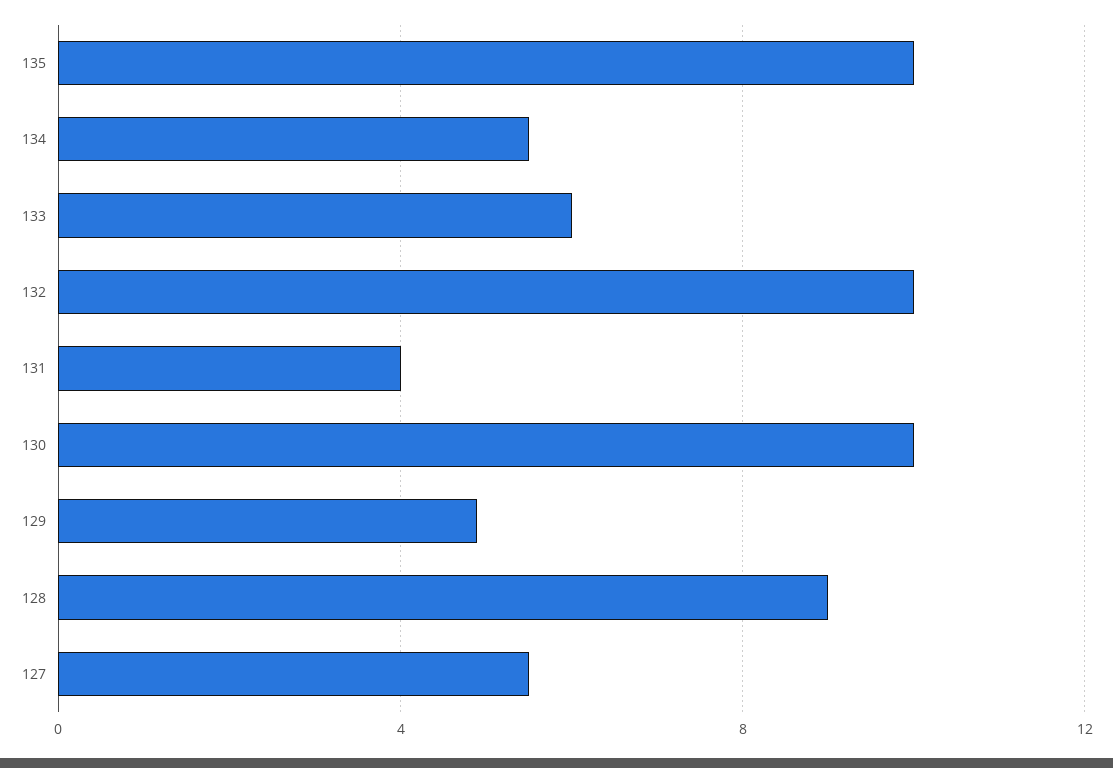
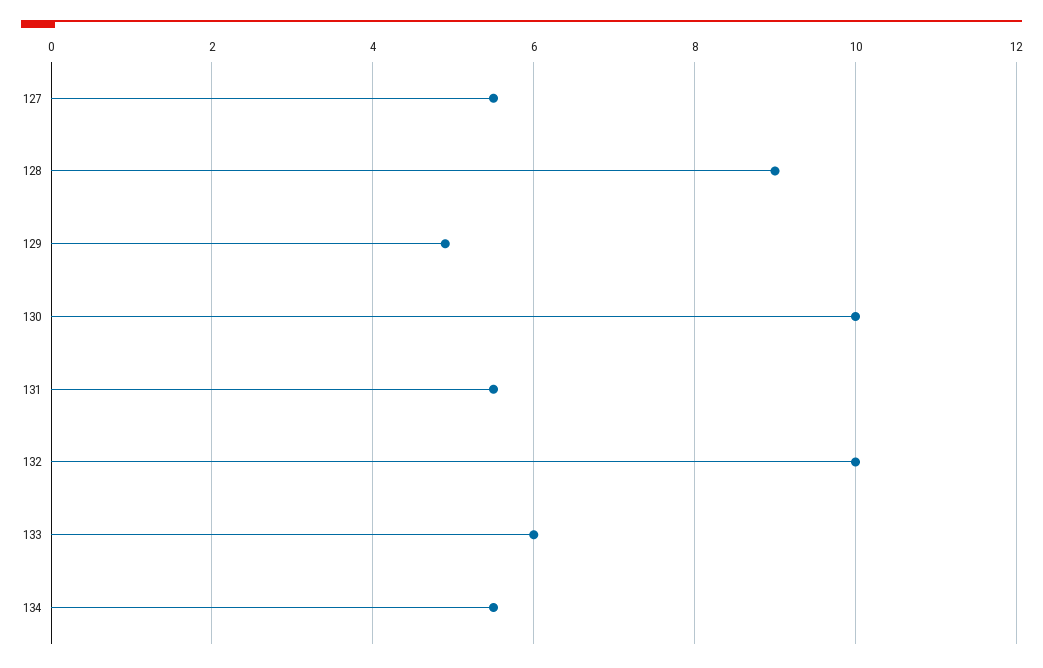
  {
-   "135": 10,
    "134": 5.5,
    "133": 6,
    "132": 10,
-   "131": 4,
+   "131": 5.5,
    "130": 10,
    "129": 5,
    "128": 9,
    "127": 5.5
  }

